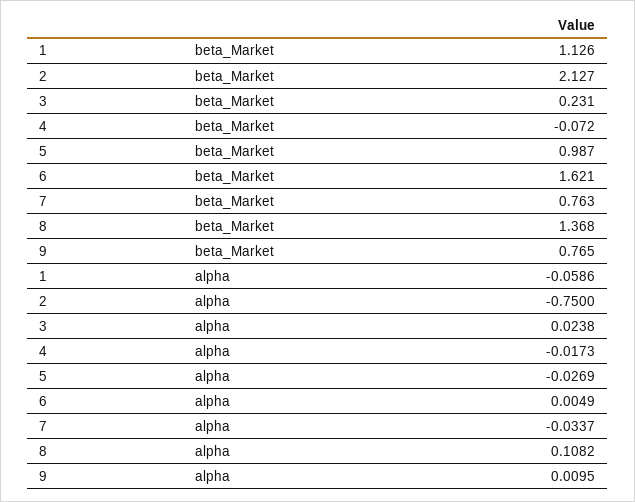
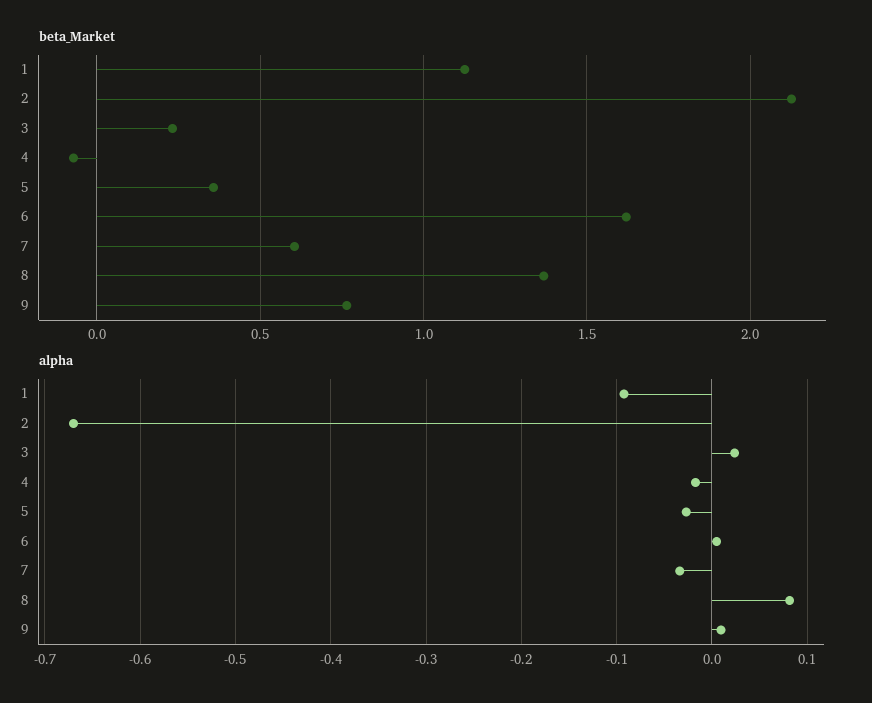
  {
    "beta_Market": {
      "1": 1.126,
      "2": 2.127,
      "3": 0.231,
      "4": -0.072,
-     "5": 0.987,
+     "5": 0.35,
      "6": 1.621,
-     "7": 0.763,
+     "7": 0.6,
      "8": 1.368,
      "9": 0.765
    },
    "alpha": {
-     "1": -0.0586,
+     "1": -0.09,
-     "2": -0.75,
+     "2": -0.67,
      "3": 0.0238,
      "4": -0.0173,
      "5": -0.0269,
      "6": 0.0049,
      "7": -0.0337,
-     "8": 0.1082,
+     "8": 0.08,
      "9": 0.0095
    }
  }

